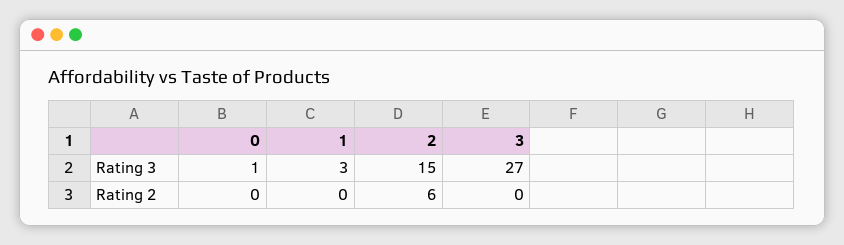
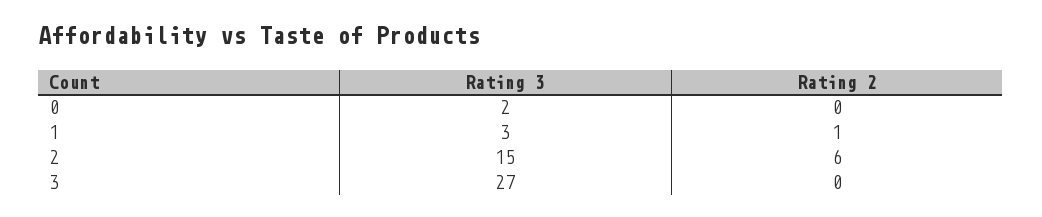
  {
    "0": {
-     "Rating 3": 1,
+     "Rating 3": 2,
      "Rating 2": 0
    },
    "1": {
      "Rating 3": 3,
-     "Rating 2": 0
+     "Rating 2": 1
    },
    "2": {
      "Rating 3": 15,
      "Rating 2": 6
    },
    "3": {
      "Rating 3": 27,
      "Rating 2": 0
    }
  }

